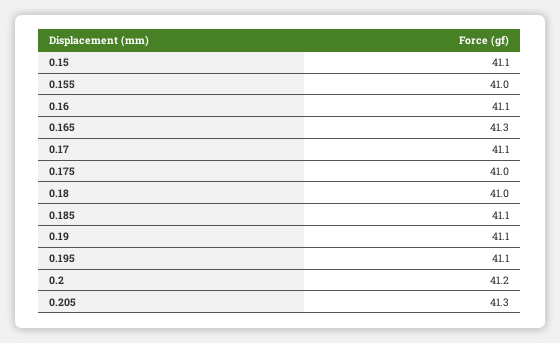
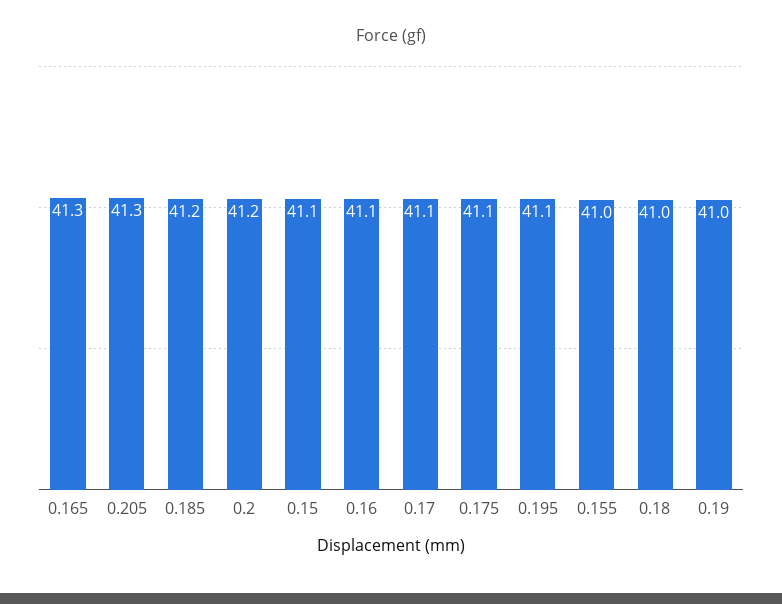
  {
    "0.15": 41.1,
    "0.155": 41,
    "0.16": 41.1,
    "0.165": 41.3,
    "0.17": 41.1,
-   "0.175": 41,
+   "0.175": 41.1,
    "0.18": 41,
-   "0.185": 41.1,
+   "0.185": 41.2,
-   "0.19": 41.1,
+   "0.19": 41,
    "0.195": 41.1,
    "0.2": 41.2,
    "0.205": 41.3
  }

